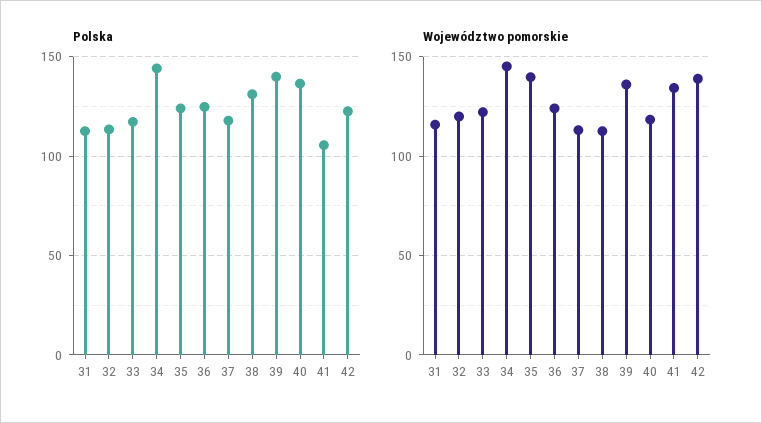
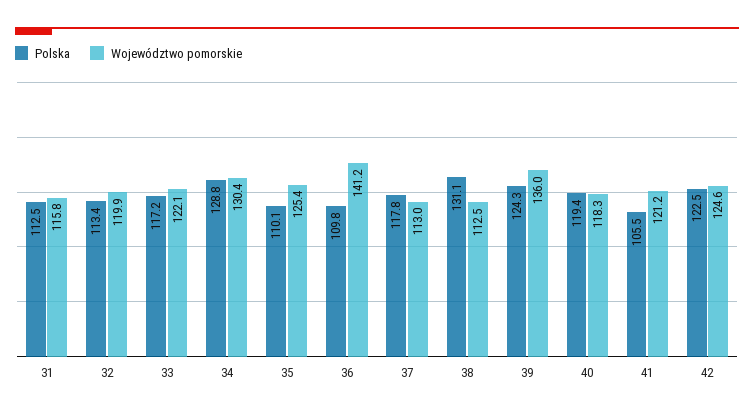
  {
    "Polska": {
      "31": 112.5,
      "32": 113.4,
      "33": 117.2,
-     "34": 145,
+     "34": 128.8,
-     "35": 125,
+     "35": 110.1,
-     "36": 125,
+     "36": 109.8,
      "37": 117.8,
      "38": 131.1,
-     "39": 140,
+     "39": 124.3,
-     "40": 135,
+     "40": 119.4,
      "41": 105.5,
      "42": 122.5
    },
    "Województwo pomorskie": {
      "31": 115.8,
      "32": 119.9,
      "33": 122.1,
-     "34": 145,
+     "34": 130.4,
-     "35": 140,
+     "35": 125.4,
-     "36": 125,
+     "36": 141.2,
      "37": 113,
      "38": 112.5,
      "39": 136,
      "40": 118.3,
-     "41": 135,
+     "41": 121.2,
-     "42": 140
+     "42": 124.6
    }
  }

